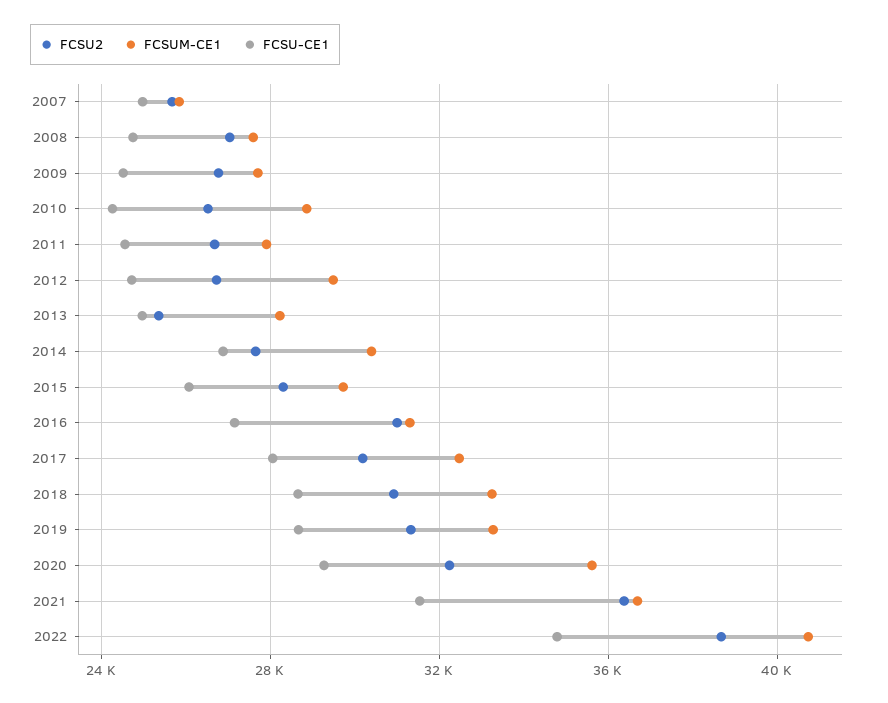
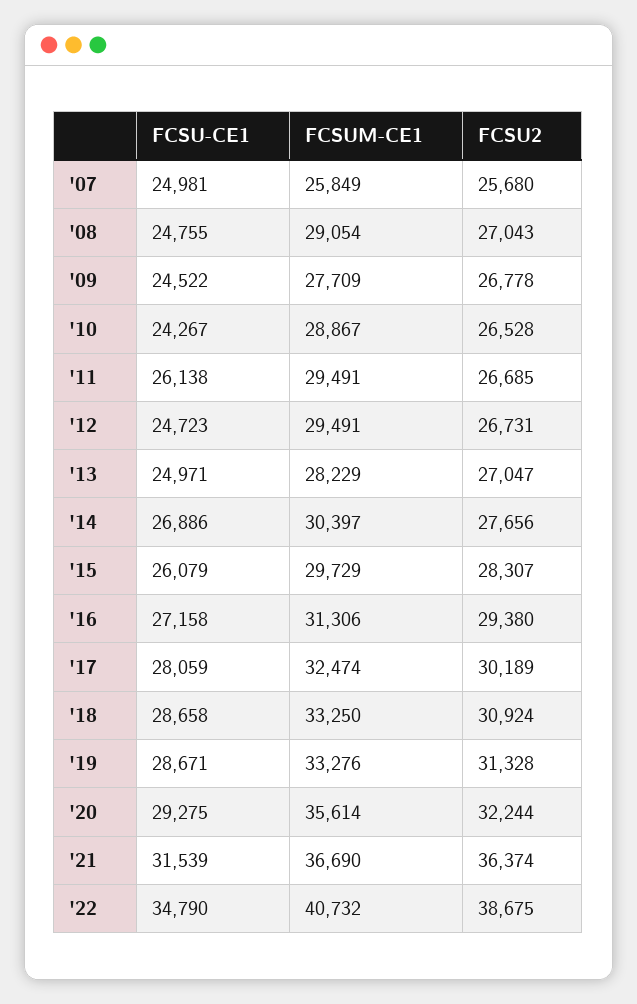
  {
    "FCSU2": {
      "2007": 25680,
      "2008": 27043,
      "2009": 26778,
      "2010": 26528,
      "2011": 26685,
      "2012": 26731,
-     "2013": 25500,
+     "2013": 27047,
      "2014": 27656,
      "2015": 28307,
-     "2016": 31000,
+     "2016": 29380,
      "2017": 30189,
      "2018": 30924,
      "2019": 31328,
      "2020": 32244,
      "2021": 36374,
      "2022": 38675
    },
    "FCSUM-CE1": {
      "2007": 25849,
-     "2008": 27500,
+     "2008": 29054,
      "2009": 27709,
      "2010": 28867,
-     "2011": 28000,
+     "2011": 29491,
      "2012": 29491,
      "2013": 28229,
      "2014": 30397,
      "2015": 29729,
      "2016": 31306,
      "2017": 32474,
      "2018": 33250,
      "2019": 33276,
      "2020": 35614,
      "2021": 36690,
      "2022": 40732
    },
    "FCSU-CE1": {
      "2007": 24981,
      "2008": 24755,
      "2009": 24522,
      "2010": 24267,
-     "2011": 24500,
+     "2011": 26138,
      "2012": 24723,
      "2013": 24971,
      "2014": 26886,
      "2015": 26079,
      "2016": 27158,
      "2017": 28059,
      "2018": 28658,
      "2019": 28671,
      "2020": 29275,
      "2021": 31539,
      "2022": 34790
    }
  }

